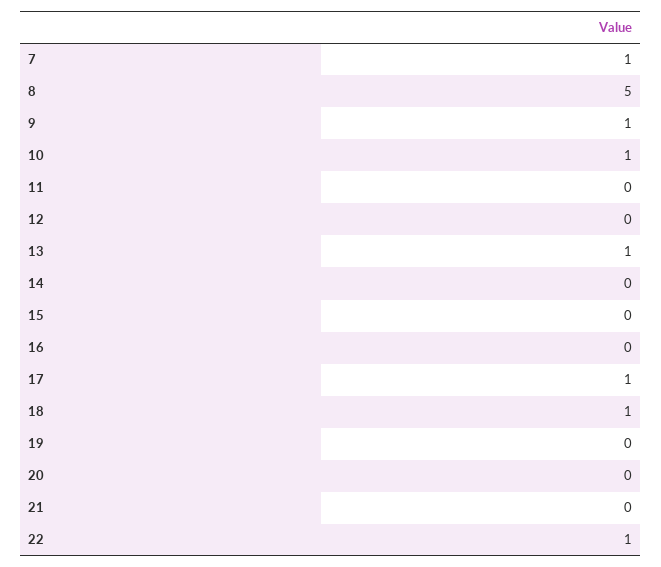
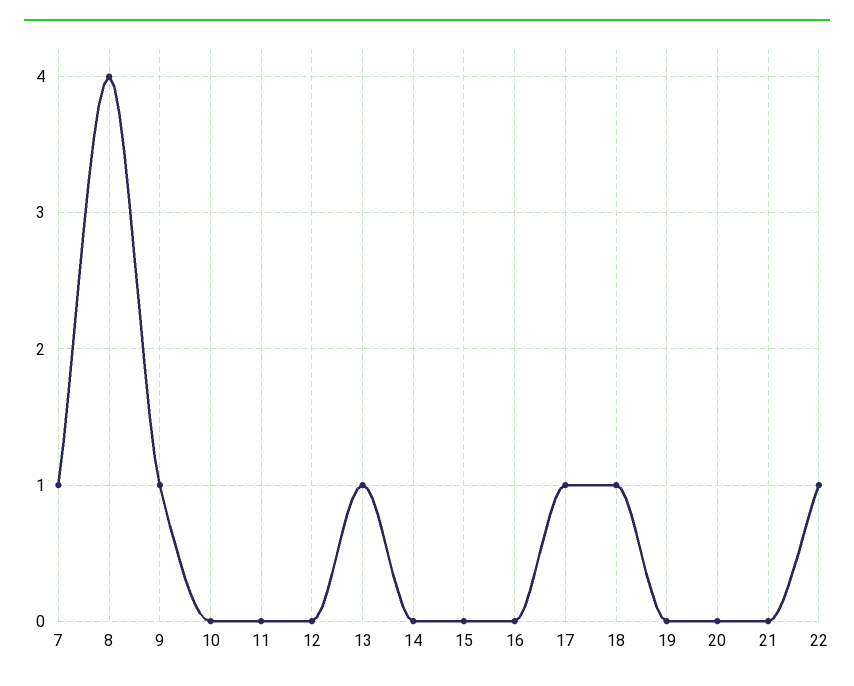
  {
    "7": 1,
-   "8": 5,
+   "8": 4,
    "9": 1,
-   "10": 1,
+   "10": 0,
    "11": 0,
    "12": 0,
    "13": 1,
    "14": 0,
    "15": 0,
    "16": 0,
    "17": 1,
    "18": 1,
    "19": 0,
    "20": 0,
    "21": 0,
    "22": 1
  }

